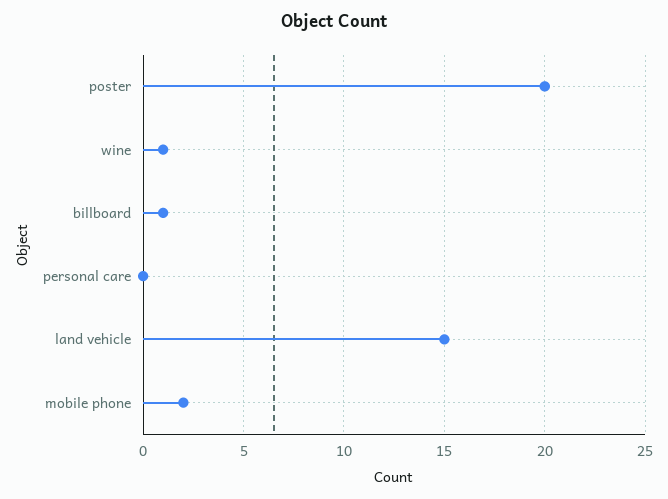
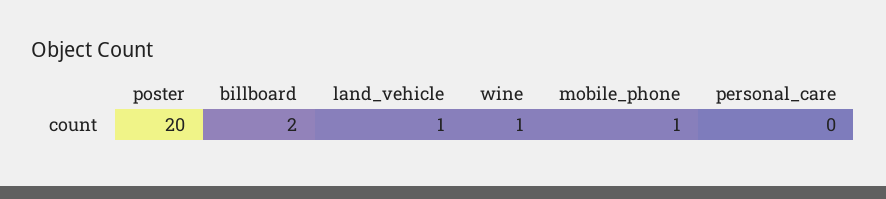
  {
    "poster": 20,
    "wine": 1,
-   "billboard": 1,
+   "billboard": 2,
    "personal care": 0,
-   "land vehicle": 15,
+   "land vehicle": 1,
-   "mobile phone": 2
+   "mobile phone": 1
  }

